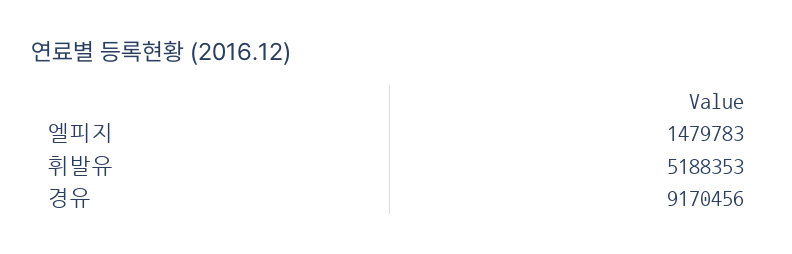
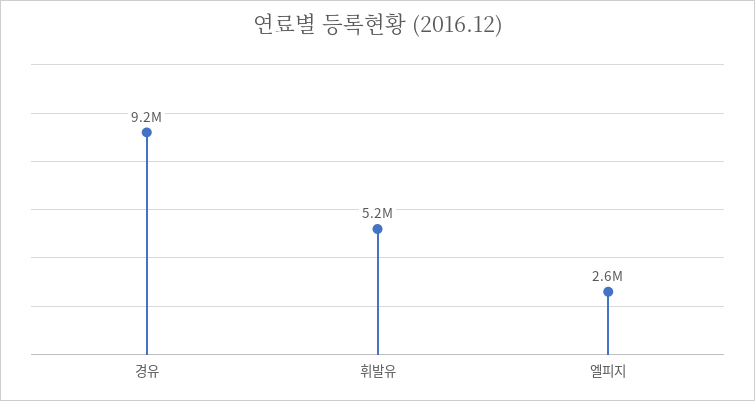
  {
-   "엘피지": 1479783,
+   "엘피지": 2600000,
    "휘발유": 5188353,
    "경유": 9170456
  }

